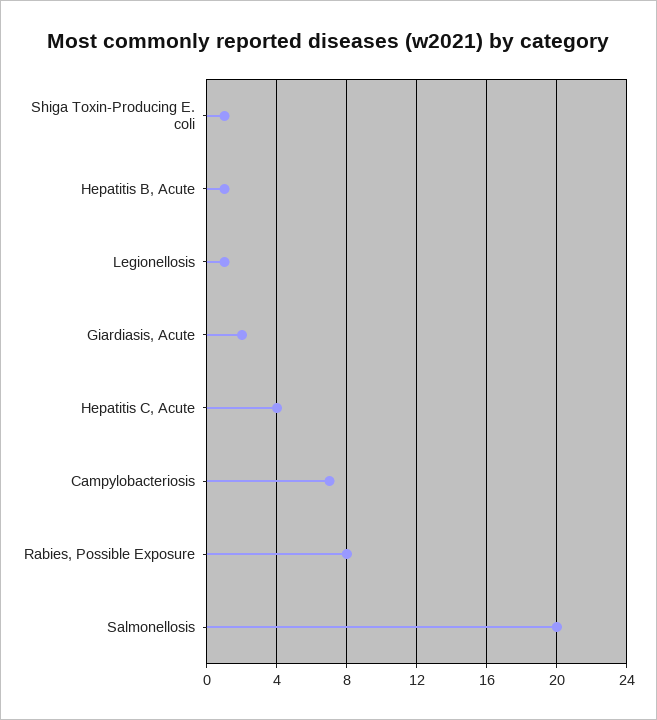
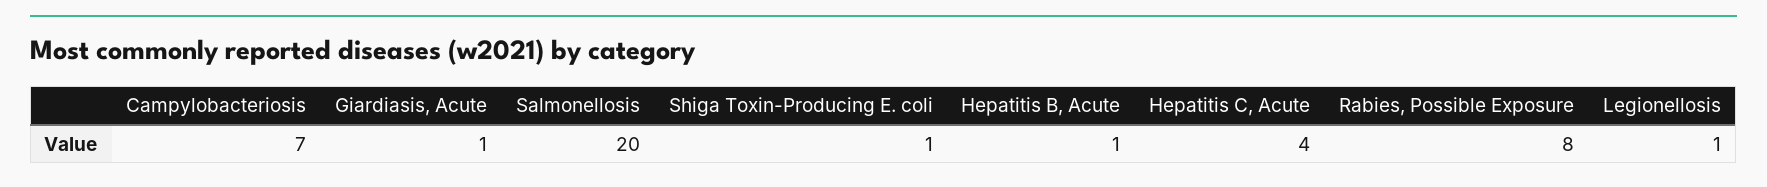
  {
    "Shiga Toxin-Producing E. coli": 1,
    "Hepatitis B, Acute": 1,
    "Legionellosis": 1,
-   "Giardiasis, Acute": 2,
+   "Giardiasis, Acute": 1,
    "Hepatitis C, Acute": 4,
    "Campylobacteriosis": 7,
    "Rabies, Possible Exposure": 8,
    "Salmonellosis": 20
  }

